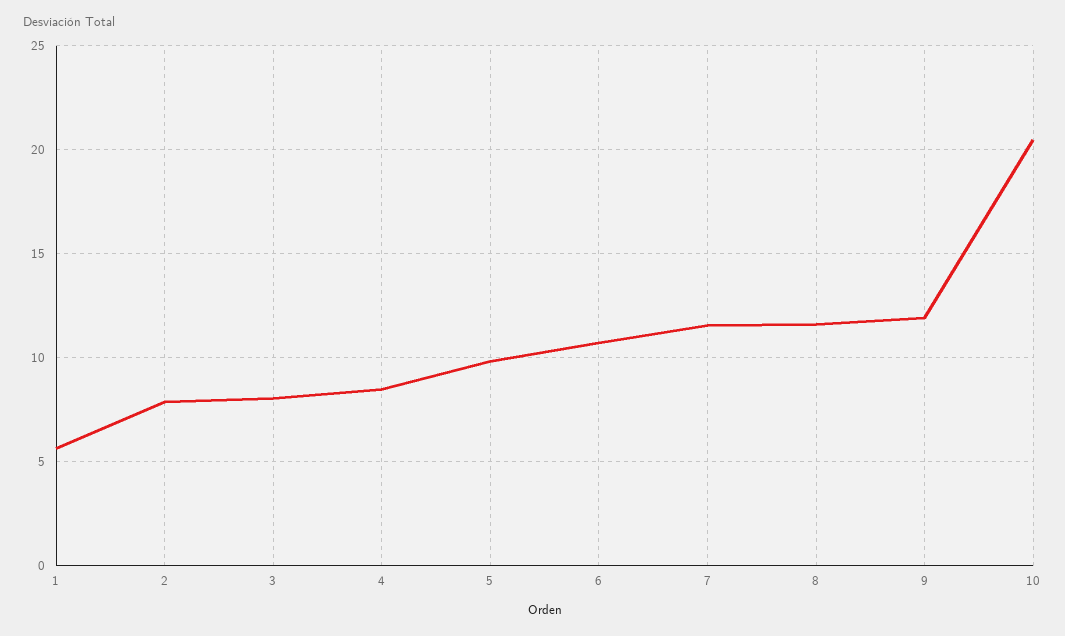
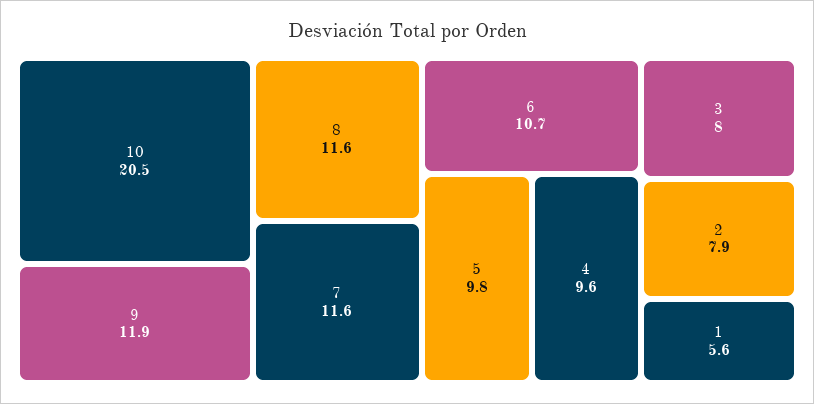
  {
    "1": 5.6,
    "2": 7.9,
    "3": 8,
-   "4": 8.5,
+   "4": 9.6,
    "5": 9.8,
    "6": 10.7,
    "7": 11.6,
    "8": 11.6,
    "9": 11.9,
    "10": 20.5
  }

